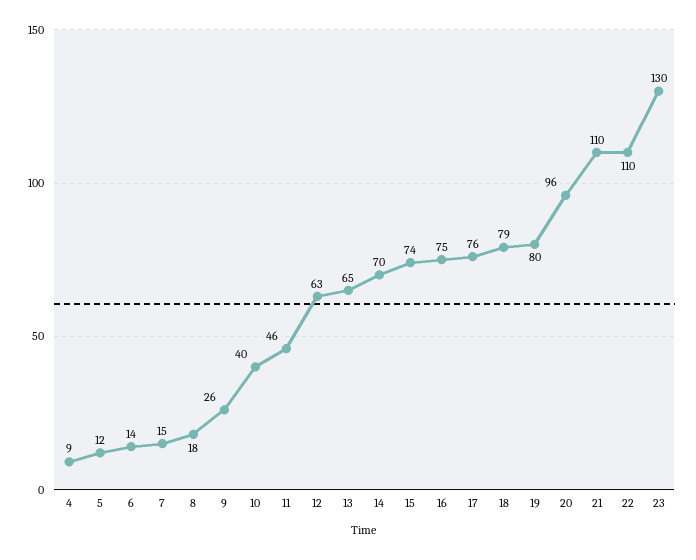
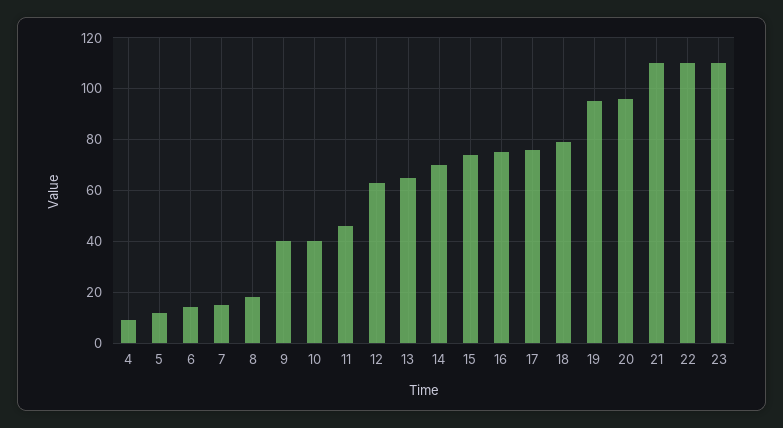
  {
    "4": 9,
    "5": 12,
    "6": 14,
    "7": 15,
    "8": 18,
-   "9": 26,
+   "9": 40,
    "10": 40,
    "11": 46,
    "12": 63,
    "13": 65,
    "14": 70,
    "15": 74,
    "16": 75,
    "17": 76,
    "18": 79,
-   "19": 80,
+   "19": 95,
    "20": 96,
    "21": 110,
    "22": 110,
-   "23": 130
+   "23": 110
  }

